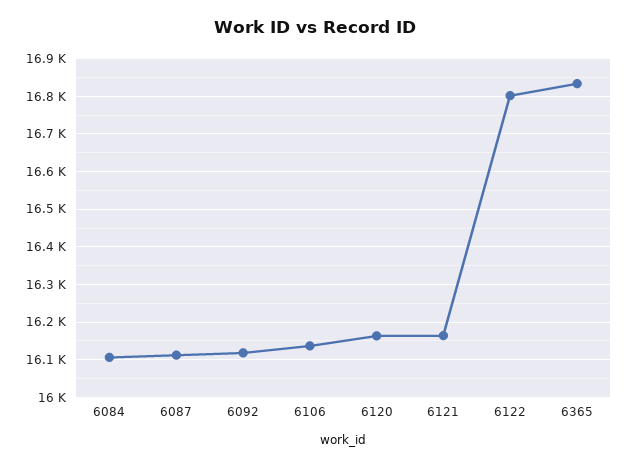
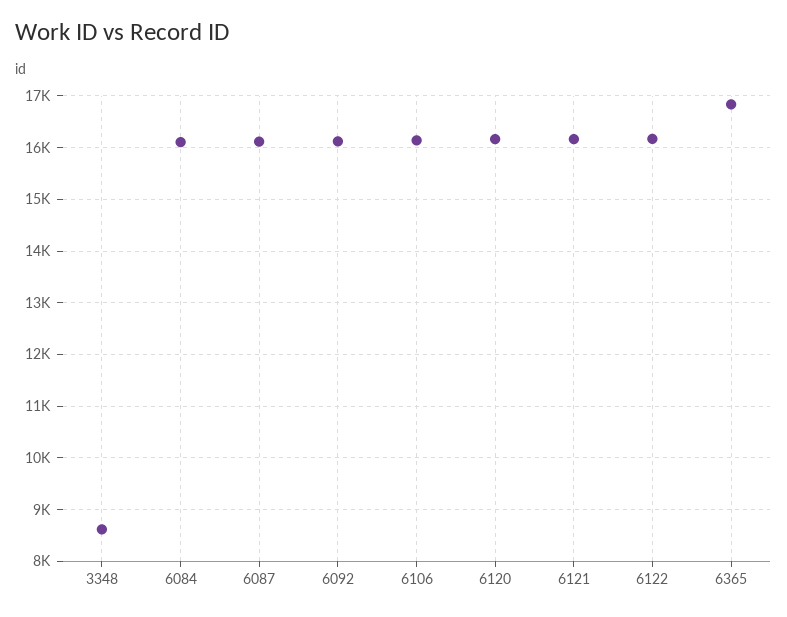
  {
    "6084": 16100,
    "6087": 16120,
    "6092": 16120,
    "6106": 16140,
    "6120": 16160,
    "6121": 16160,
-   "6122": 16800,
+   "6122": 16200,
-   "6365": 16840
+   "6365": 16840,
+   "3348": 8600
  }

